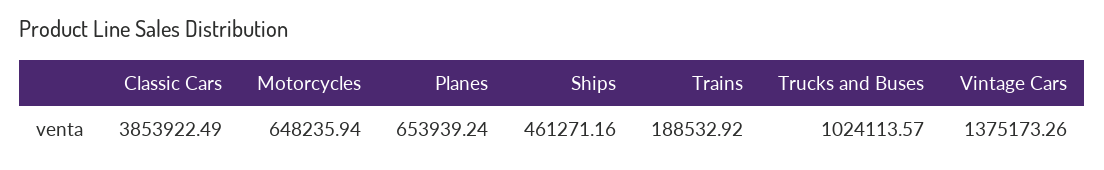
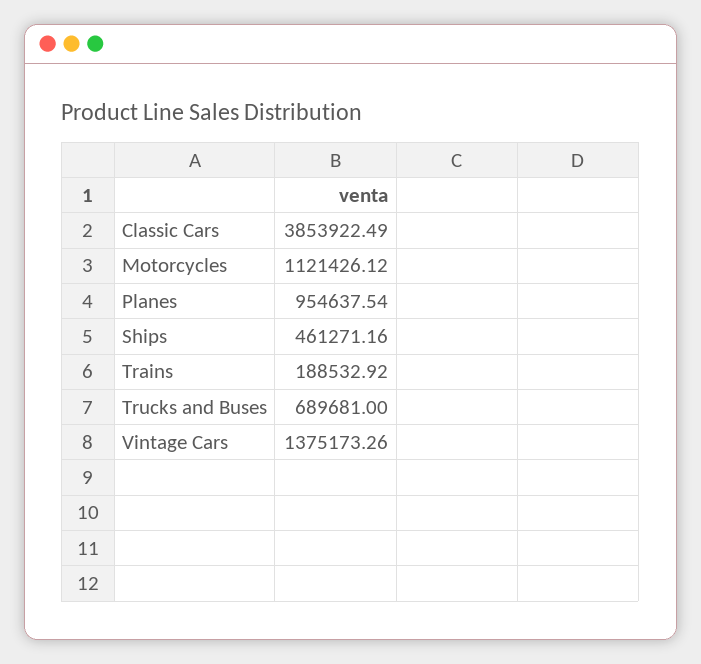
  {
    "Classic Cars": 3853922.49,
-   "Motorcycles": 648235.94,
+   "Motorcycles": 1121426.12,
-   "Planes": 653939.24,
+   "Planes": 954637.54,
    "Ships": 461271.16,
    "Trains": 188532.92,
-   "Trucks and Buses": 1024113.57,
+   "Trucks and Buses": 689681,
    "Vintage Cars": 1375173.26
  }

